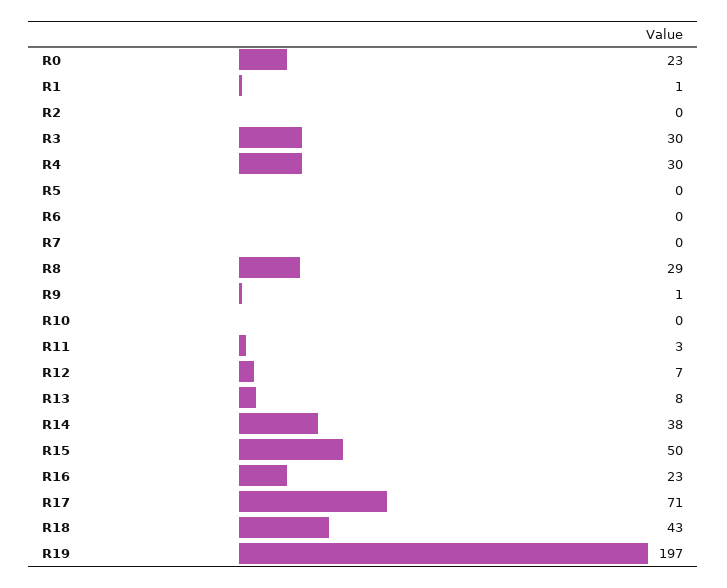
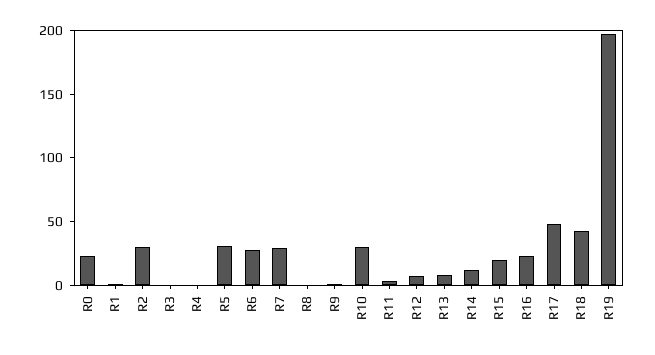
  {
    "R0": 23,
    "R1": 1,
-   "R2": 0,
+   "R2": 30,
-   "R3": 30,
+   "R3": 0,
-   "R4": 30,
+   "R4": 0,
-   "R5": 0,
+   "R5": 30,
-   "R6": 0,
+   "R6": 30,
-   "R7": 0,
+   "R7": 30,
-   "R8": 29,
+   "R8": 0,
    "R9": 1,
-   "R10": 0,
+   "R10": 30,
    "R11": 3,
    "R12": 7,
    "R13": 8,
-   "R14": 38,
+   "R14": 10,
-   "R15": 50,
+   "R15": 20,
    "R16": 23,
-   "R17": 71,
+   "R17": 50,
    "R18": 43,
    "R19": 197
  }

